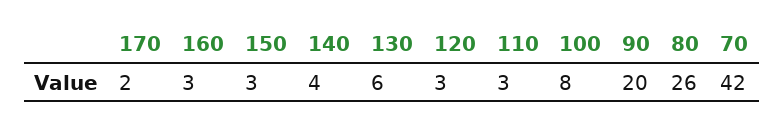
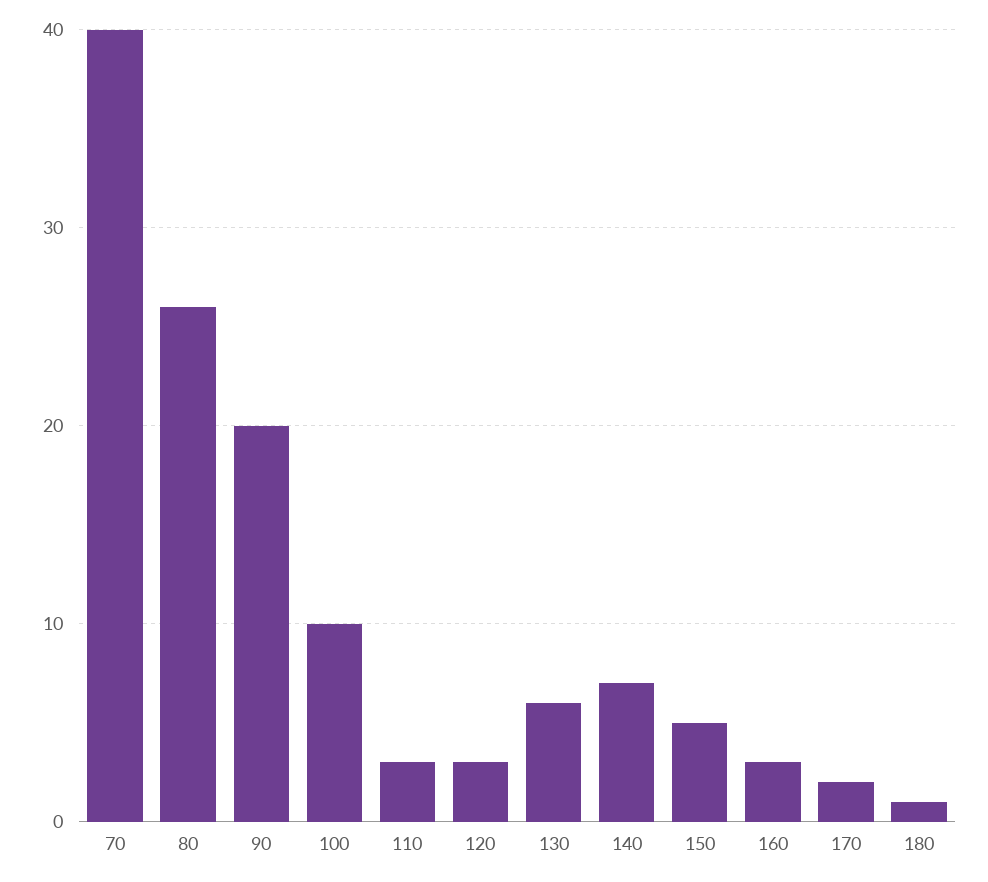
  {
    "170": 2,
    "160": 3,
-   "150": 3,
+   "150": 5,
-   "140": 4,
+   "140": 7,
    "130": 6,
    "120": 3,
    "110": 3,
-   "100": 8,
+   "100": 10,
    "90": 20,
    "80": 26,
-   "70": 42
+   "70": 40,
+   "180": 1
  }

